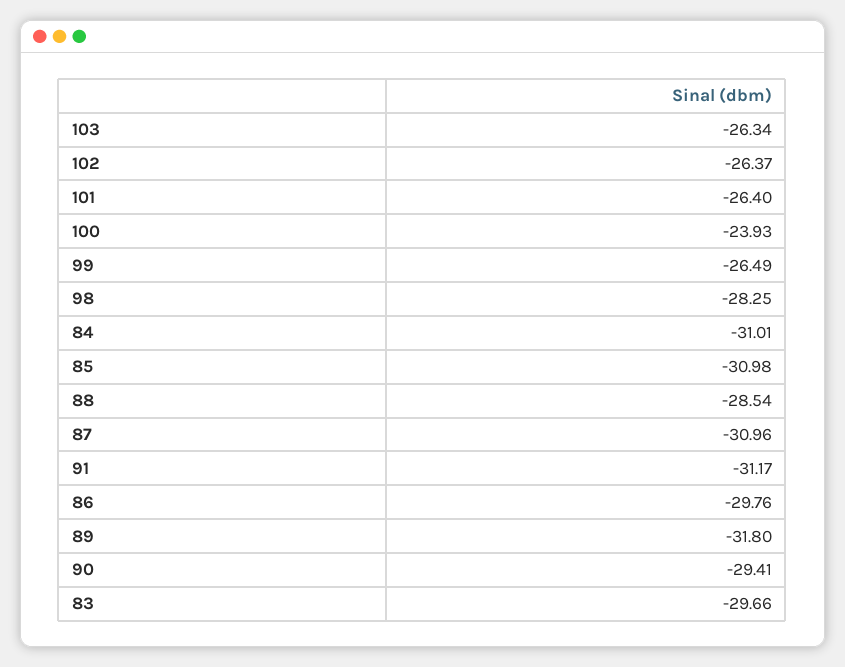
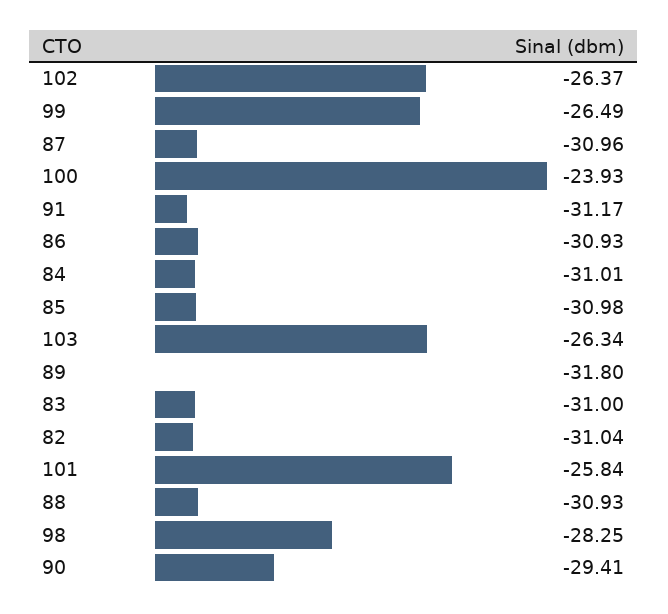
  {
    "103": -26.34,
    "102": -26.37,
-   "101": -26.4,
+   "101": -25.84,
    "100": -23.93,
    "99": -26.49,
    "98": -28.25,
    "84": -31.01,
    "85": -30.98,
-   "88": -28.54,
+   "88": -30.93,
    "87": -30.96,
    "91": -31.17,
-   "86": -29.76,
+   "86": -30.93,
    "89": -31.8,
    "90": -29.41,
-   "83": -29.66
+   "83": -31,
+   "82": -31.04
  }

